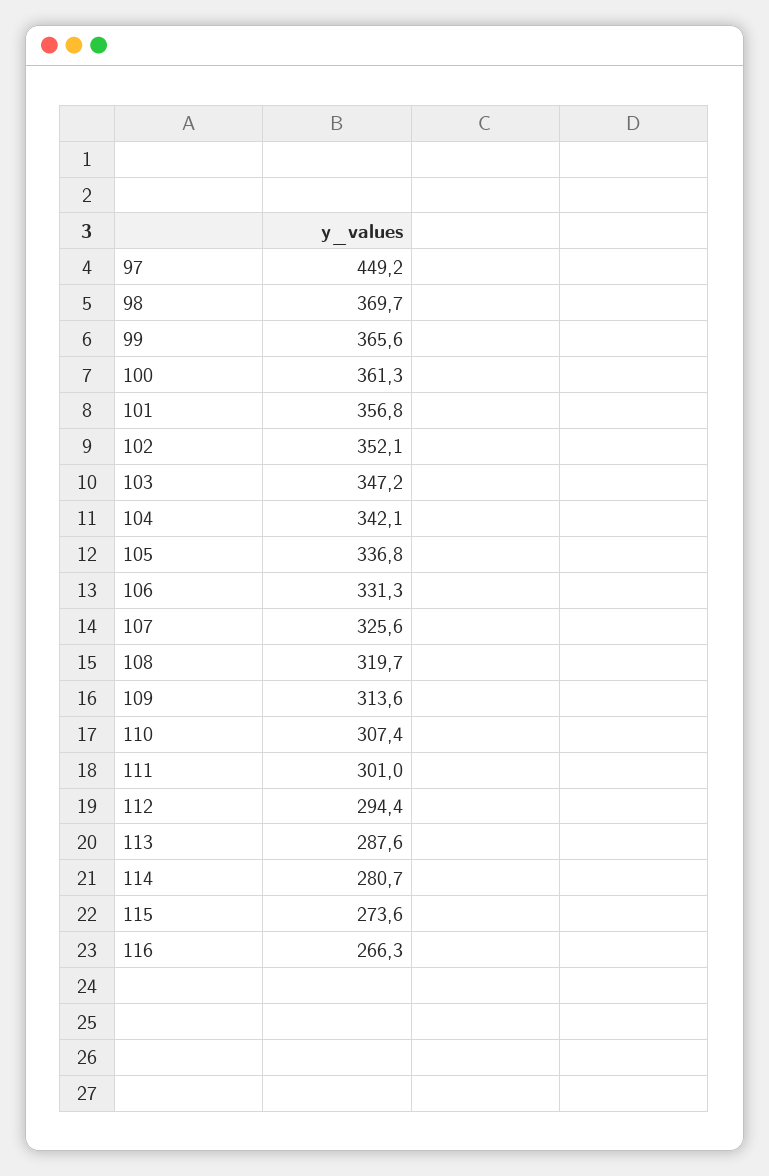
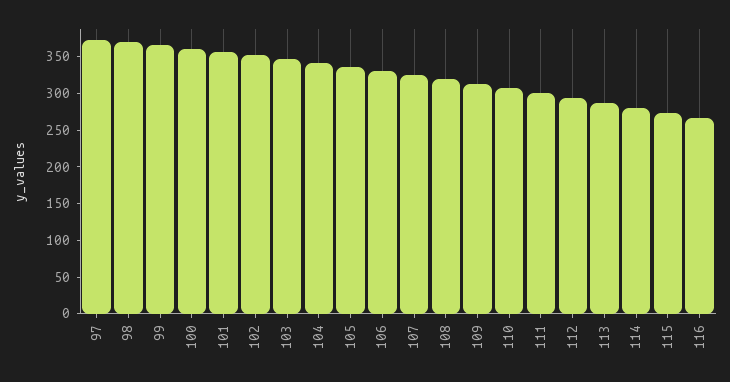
  {
-   "97": 449.2,
+   "97": 375,
    "98": 369.7,
    "99": 365.6,
    "100": 361.3,
    "101": 356.8,
    "102": 352.1,
    "103": 347.2,
    "104": 342.1,
    "105": 336.8,
    "106": 331.3,
    "107": 325.6,
    "108": 319.7,
    "109": 313.6,
    "110": 307.4,
    "111": 301,
    "112": 294.4,
    "113": 287.6,
    "114": 280.7,
    "115": 273.6,
    "116": 266.3
  }

